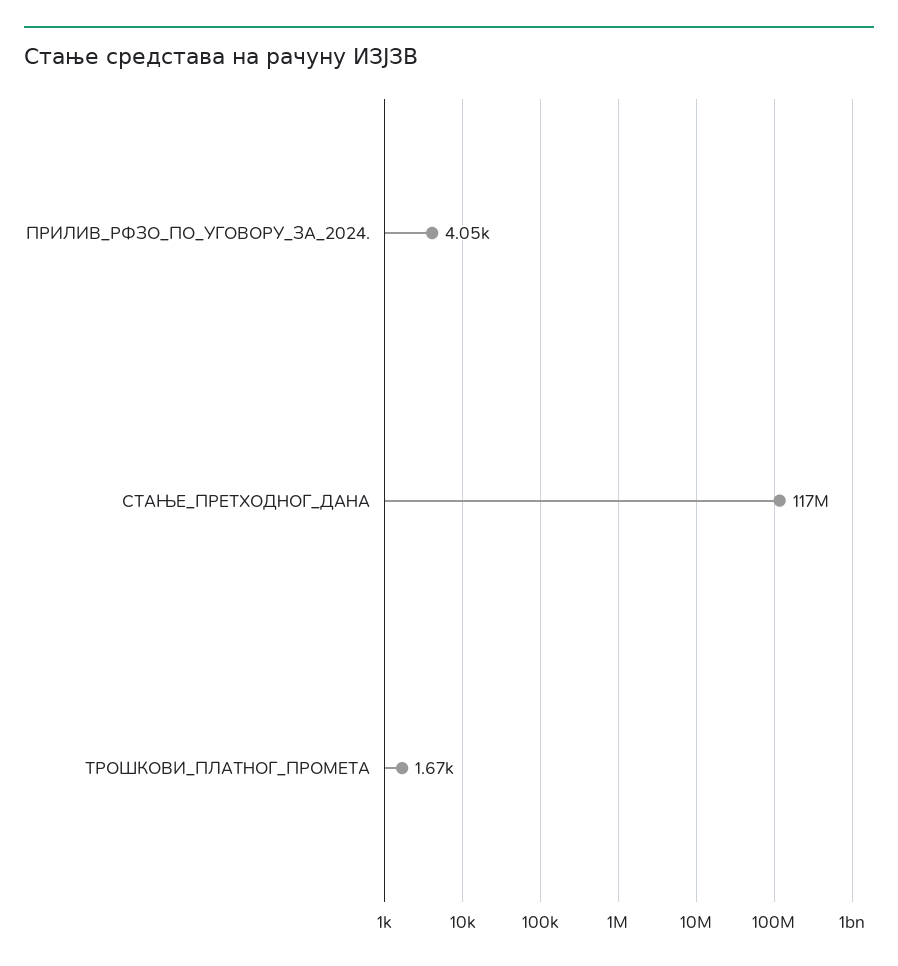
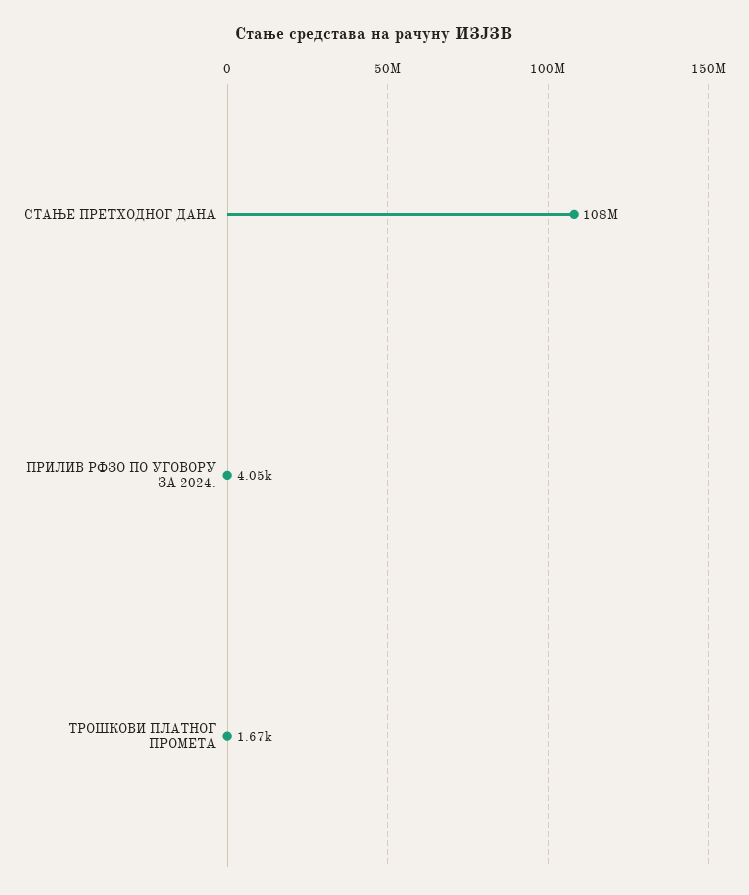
  {
    "ПРИЛИВ_РФЗО_ПО_УГОВОРУ_ЗА_2024.": 4050,
-   "СТАЊЕ_ПРЕТХОДНОГ_ДАНА": 117000000,
+   "СТАЊЕ_ПРЕТХОДНОГ_ДАНА": 108000000,
    "ТРОШКОВИ_ПЛАТНОГ_ПРОМЕТА": 1670
  }

